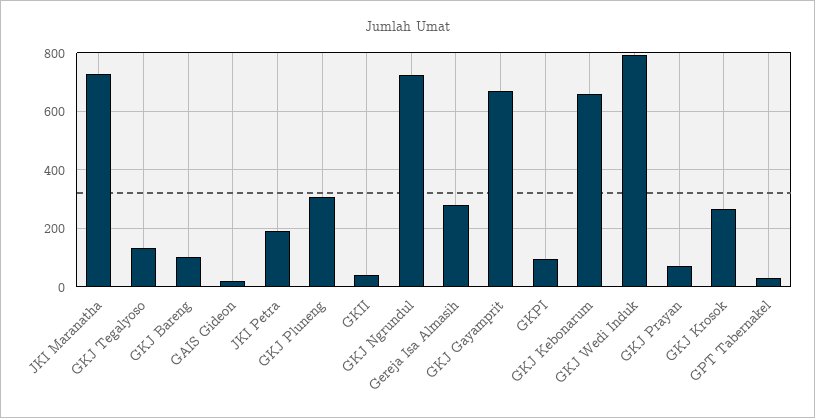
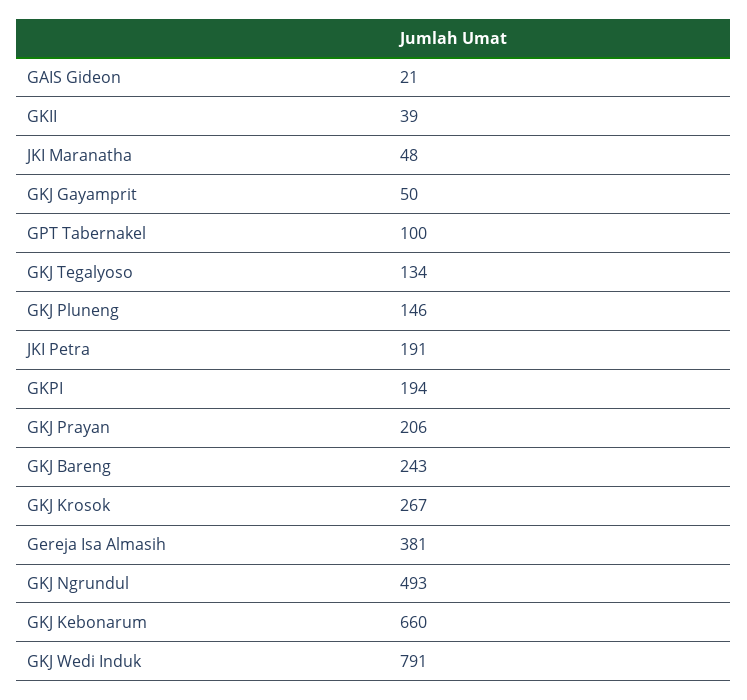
  {
-   "JKI Maranatha": 725,
+   "JKI Maranatha": 48,
    "GKJ Tegalyoso": 134,
-   "GKJ Bareng": 100,
+   "GKJ Bareng": 243,
    "GAIS Gideon": 21,
    "JKI Petra": 191,
-   "GKJ Pluneng": 300,
+   "GKJ Pluneng": 146,
    "GKII": 39,
-   "GKJ Ngrundul": 725,
+   "GKJ Ngrundul": 493,
-   "Gereja Isa Almasih": 275,
+   "Gereja Isa Almasih": 381,
-   "GKJ Gayamprit": 675,
+   "GKJ Gayamprit": 50,
-   "GKPI": 100,
+   "GKPI": 194,
    "GKJ Kebonarum": 660,
    "GKJ Wedi Induk": 791,
-   "GKJ Prayan": 75,
+   "GKJ Prayan": 206,
    "GKJ Krosok": 267,
-   "GPT Tabernakel": 25
+   "GPT Tabernakel": 100
  }

